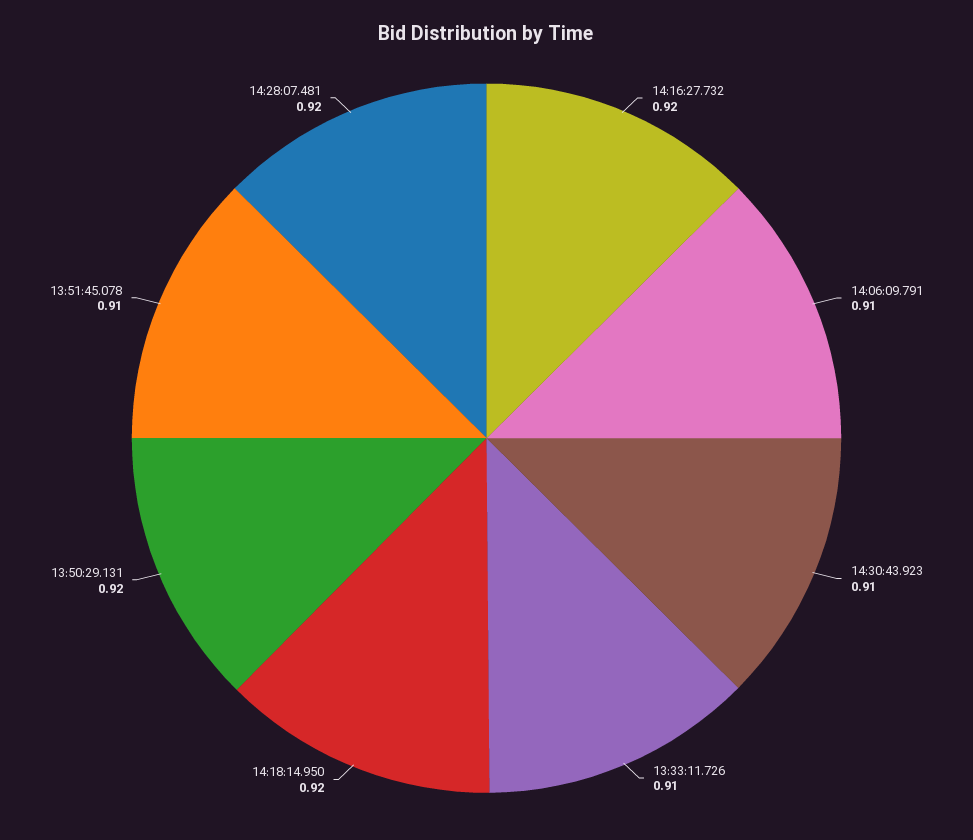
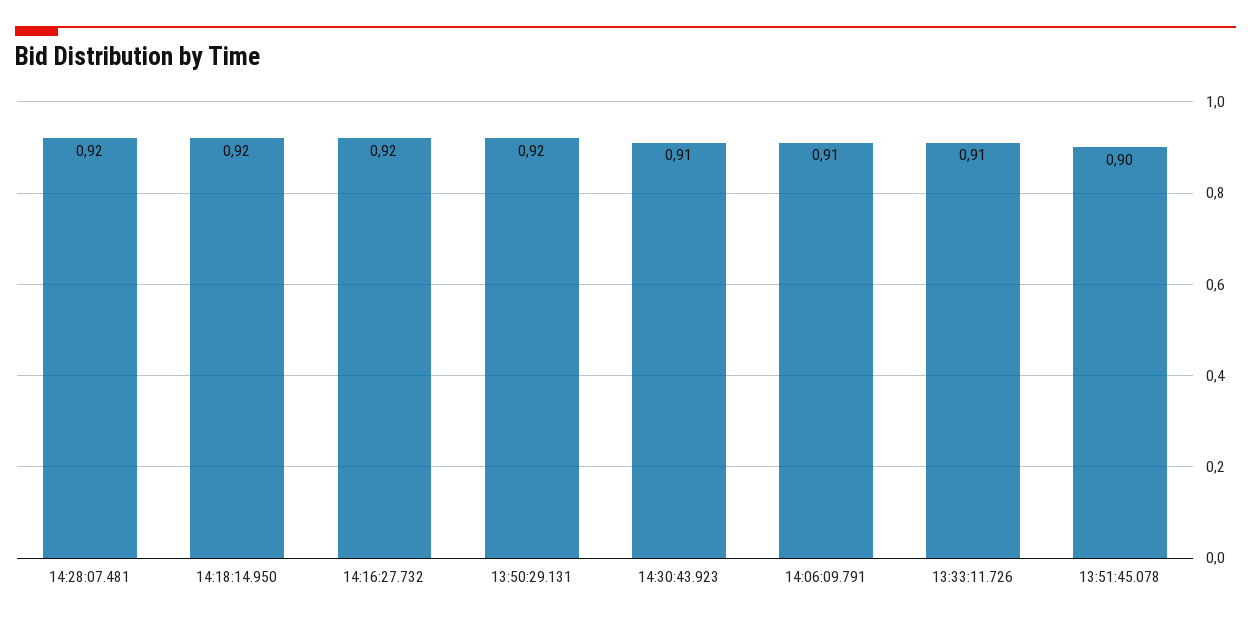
  {
    "14:16:27.732": 0.92,
    "14:06:09.791": 0.91,
    "14:30:43.923": 0.91,
    "13:33:11.726": 0.91,
    "14:18:14.950": 0.92,
    "13:50:29.131": 0.92,
-   "13:51:45.078": 0.91,
+   "13:51:45.078": 0.9,
    "14:28:07.481": 0.92
  }

